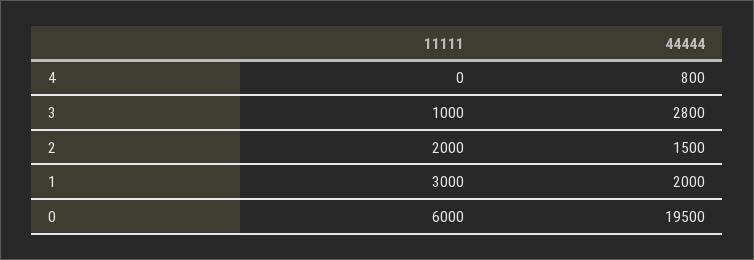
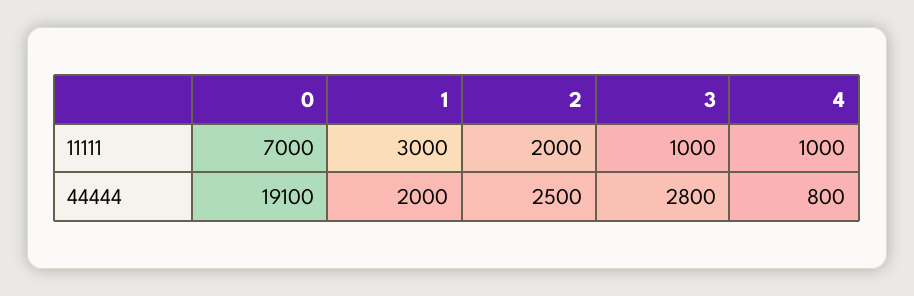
  {
    "11111": {
-     "4": 0,
+     "4": 1000,
      "3": 1000,
      "2": 2000,
      "1": 3000,
-     "0": 6000
+     "0": 7000
    },
    "44444": {
      "4": 800,
      "3": 2800,
-     "2": 1500,
+     "2": 2500,
      "1": 2000,
-     "0": 19500
+     "0": 19100
    }
  }

